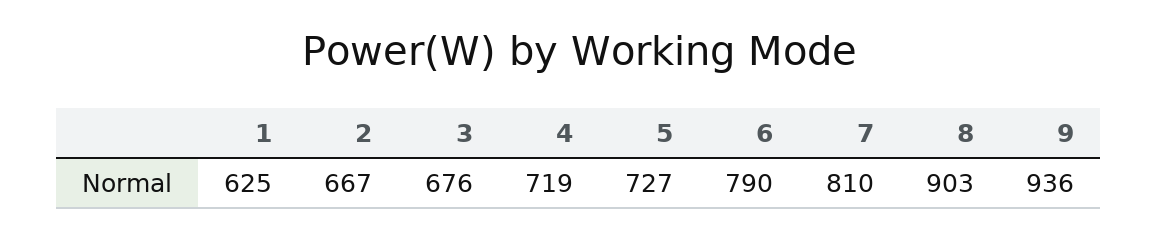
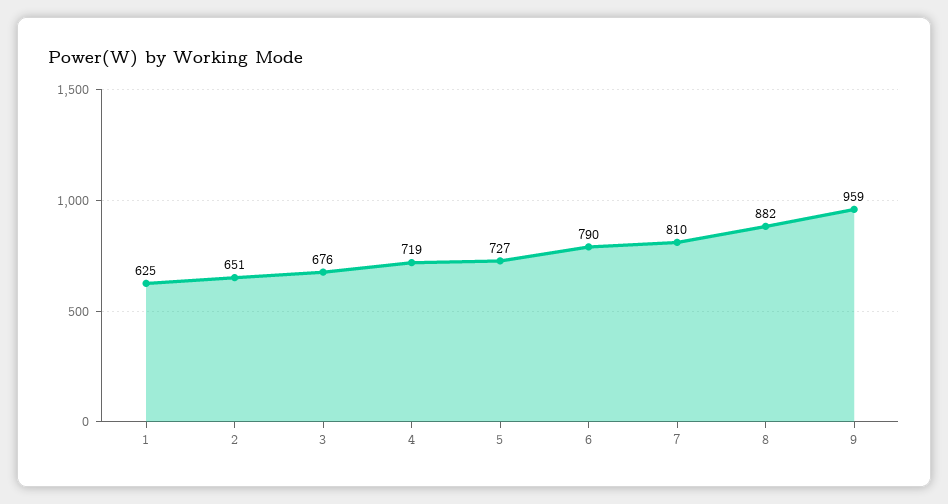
  {
    "1": 625,
-   "2": 667,
+   "2": 651,
    "3": 676,
    "4": 719,
    "5": 727,
    "6": 790,
    "7": 810,
-   "8": 903,
+   "8": 882,
-   "9": 936
+   "9": 959
  }

